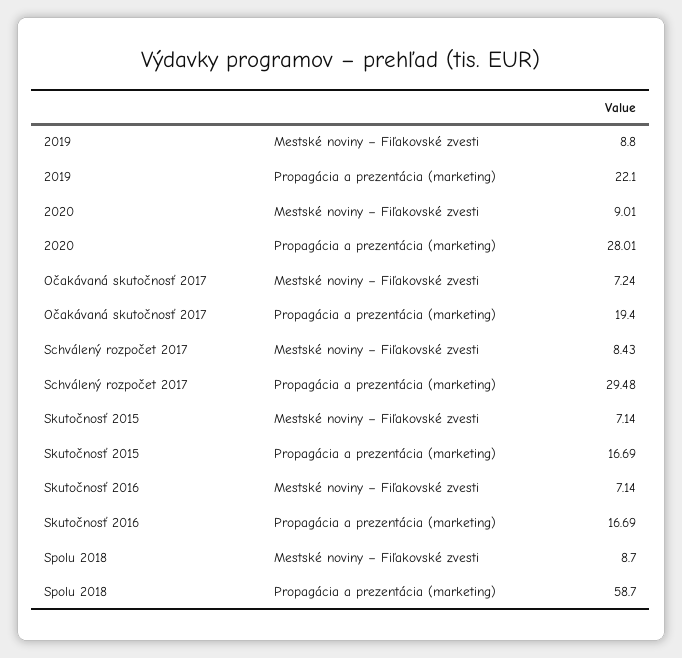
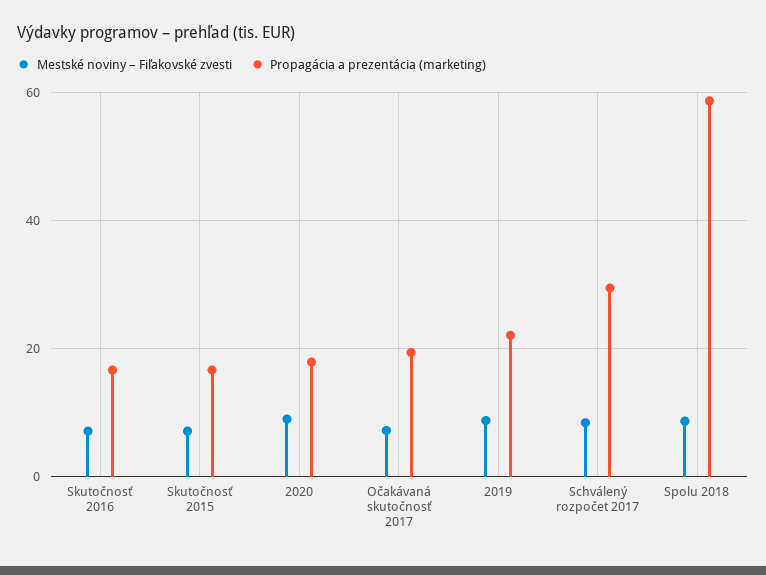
  {
    "Mestské noviny – Fiľakovské zvesti": {
      "2019": 8.8,
      "2020": 9.01,
      "Očakávaná skutočnosť 2017": 7.24,
      "Schválený rozpočet 2017": 8.43,
      "Skutočnosť 2015": 7.14,
      "Skutočnosť 2016": 7.14,
      "Spolu 2018": 8.7
    },
    "Propagácia a prezentácia (marketing)": {
      "2019": 22.1,
-     "2020": 28.01,
+     "2020": 18,
      "Očakávaná skutočnosť 2017": 19.4,
      "Schválený rozpočet 2017": 29.48,
      "Skutočnosť 2015": 16.69,
      "Skutočnosť 2016": 16.69,
      "Spolu 2018": 58.7
    }
  }

